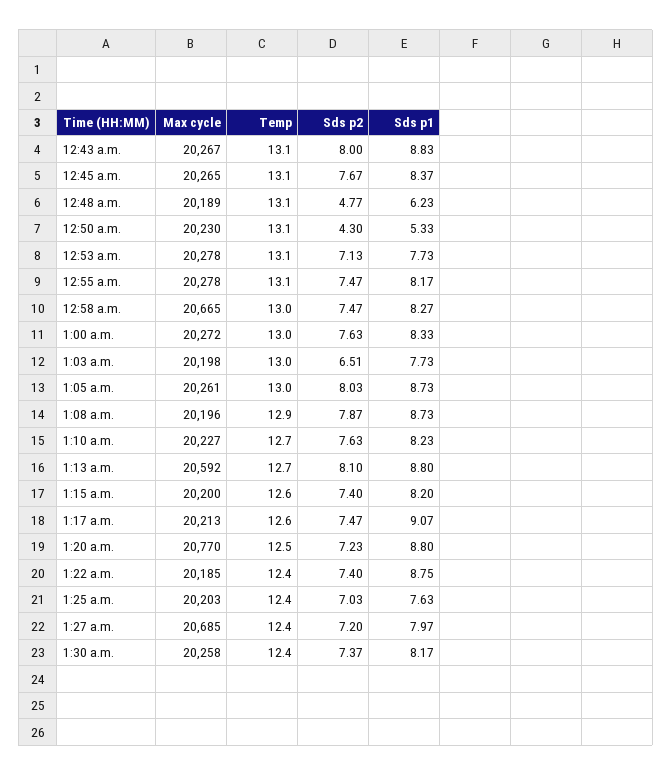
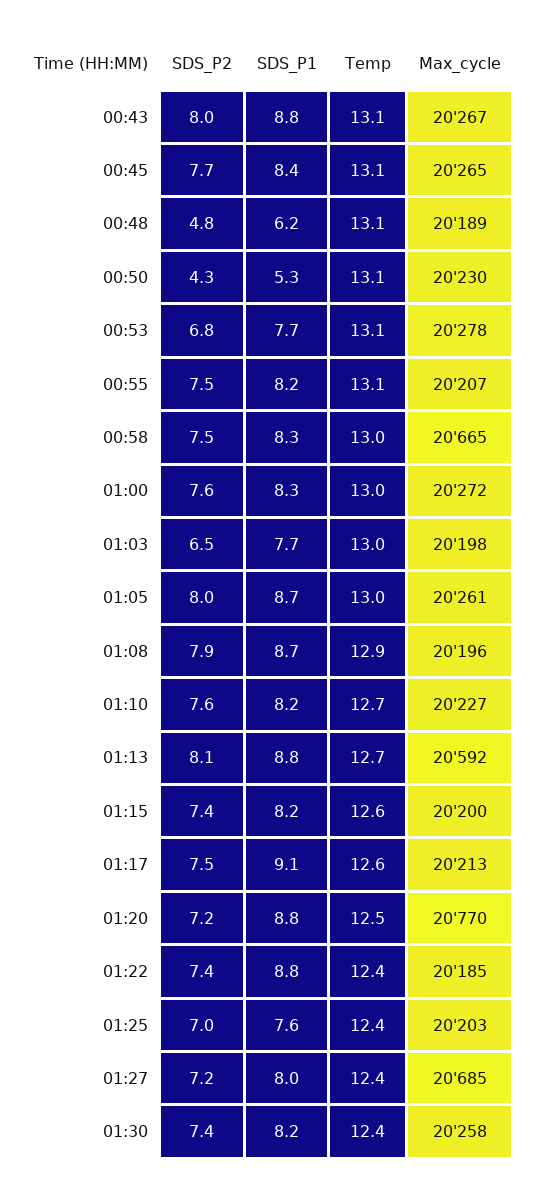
  {
    "Max cycle": {
      "12:43 a.m.": 20267,
      "12:45 a.m.": 20265,
      "12:48 a.m.": 20189,
      "12:50 a.m.": 20230,
      "12:53 a.m.": 20278,
-     "12:55 a.m.": 20278,
+     "12:55 a.m.": 20207,
      "12:58 a.m.": 20665,
      "1:00 a.m.": 20272,
      "1:03 a.m.": 20198,
      "1:05 a.m.": 20261,
      "1:08 a.m.": 20196,
      "1:10 a.m.": 20227,
      "1:13 a.m.": 20592,
      "1:15 a.m.": 20200,
      "1:17 a.m.": 20213,
      "1:20 a.m.": 20770,
      "1:22 a.m.": 20185,
      "1:25 a.m.": 20203,
      "1:27 a.m.": 20685,
      "1:30 a.m.": 20258
    },
    "Temp": {
      "12:43 a.m.": 13.1,
      "12:45 a.m.": 13.1,
      "12:48 a.m.": 13.1,
      "12:50 a.m.": 13.1,
      "12:53 a.m.": 13.1,
      "12:55 a.m.": 13.1,
      "12:58 a.m.": 13,
      "1:00 a.m.": 13,
      "1:03 a.m.": 13,
      "1:05 a.m.": 13,
      "1:08 a.m.": 12.9,
      "1:10 a.m.": 12.7,
      "1:13 a.m.": 12.7,
      "1:15 a.m.": 12.6,
      "1:17 a.m.": 12.6,
      "1:20 a.m.": 12.5,
      "1:22 a.m.": 12.4,
      "1:25 a.m.": 12.4,
      "1:27 a.m.": 12.4,
      "1:30 a.m.": 12.4
    },
    "Sds p2": {
      "12:43 a.m.": 8,
      "12:45 a.m.": 7.67,
      "12:48 a.m.": 4.77,
      "12:50 a.m.": 4.3,
-     "12:53 a.m.": 7.13,
+     "12:53 a.m.": 6.8,
      "12:55 a.m.": 7.47,
      "12:58 a.m.": 7.47,
      "1:00 a.m.": 7.63,
      "1:03 a.m.": 6.51,
      "1:05 a.m.": 8.03,
      "1:08 a.m.": 7.87,
      "1:10 a.m.": 7.63,
      "1:13 a.m.": 8.1,
      "1:15 a.m.": 7.4,
      "1:17 a.m.": 7.47,
      "1:20 a.m.": 7.23,
      "1:22 a.m.": 7.4,
      "1:25 a.m.": 7.03,
      "1:27 a.m.": 7.2,
      "1:30 a.m.": 7.37
    },
    "Sds p1": {
      "12:43 a.m.": 8.83,
      "12:45 a.m.": 8.37,
      "12:48 a.m.": 6.23,
      "12:50 a.m.": 5.33,
      "12:53 a.m.": 7.73,
      "12:55 a.m.": 8.17,
      "12:58 a.m.": 8.27,
      "1:00 a.m.": 8.33,
      "1:03 a.m.": 7.73,
      "1:05 a.m.": 8.73,
      "1:08 a.m.": 8.73,
      "1:10 a.m.": 8.23,
      "1:13 a.m.": 8.8,
      "1:15 a.m.": 8.2,
      "1:17 a.m.": 9.07,
      "1:20 a.m.": 8.8,
      "1:22 a.m.": 8.75,
      "1:25 a.m.": 7.63,
      "1:27 a.m.": 7.97,
      "1:30 a.m.": 8.17
    }
  }

